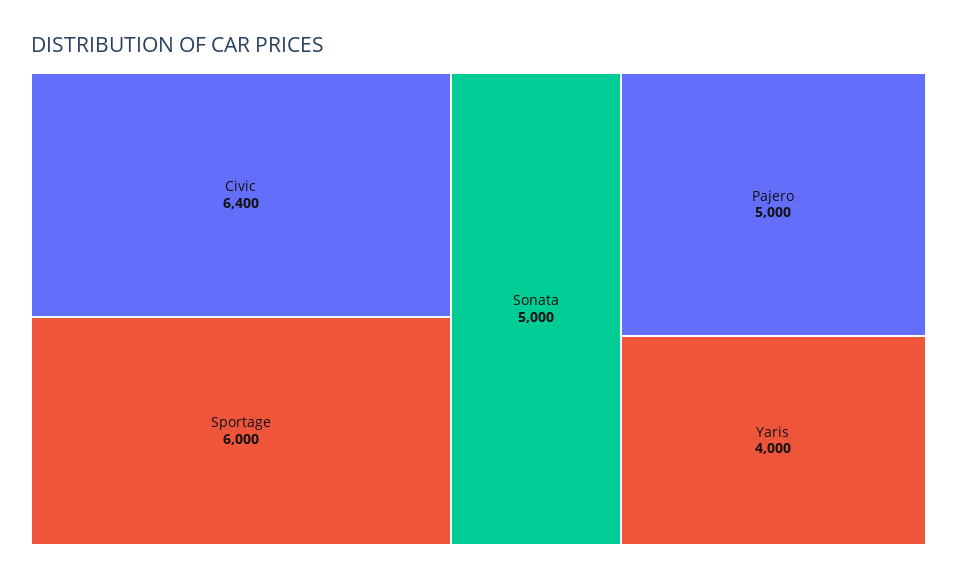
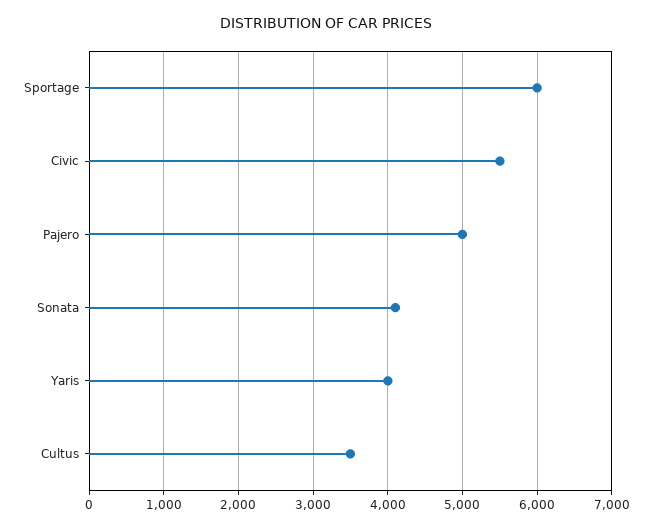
  {
-   "Civic": 6400,
+   "Civic": 5500,
    "Sportage": 6000,
-   "Sonata": 5000,
+   "Sonata": 4100,
    "Pajero": 5000,
-   "Yaris": 4000
+   "Yaris": 4000,
+   "Cultus": 3500
  }

